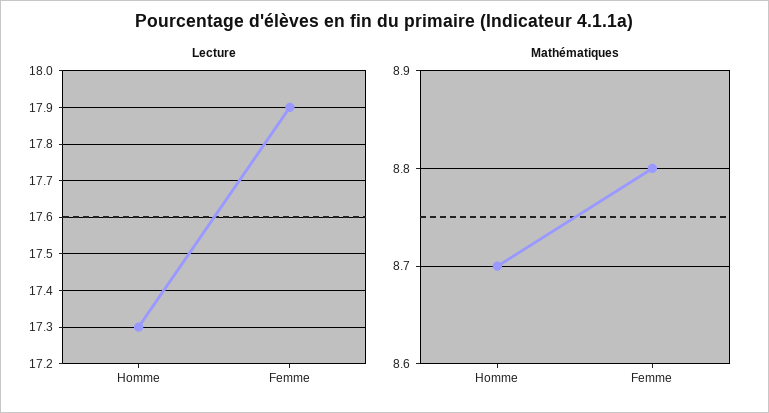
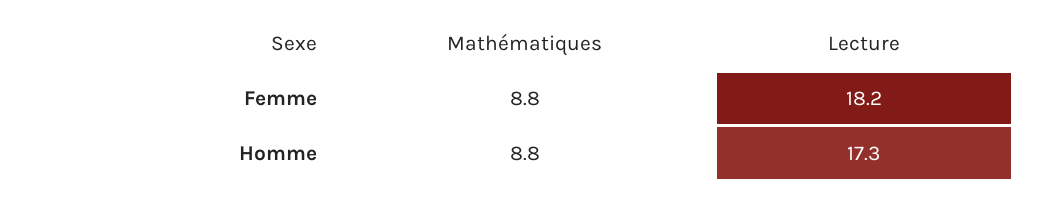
  {
    "Lecture": {
      "Homme": 17.3,
-     "Femme": 17.9
+     "Femme": 18.2
    },
    "Mathématiques": {
-     "Homme": 8.7,
+     "Homme": 8.8,
      "Femme": 8.8
    }
  }

